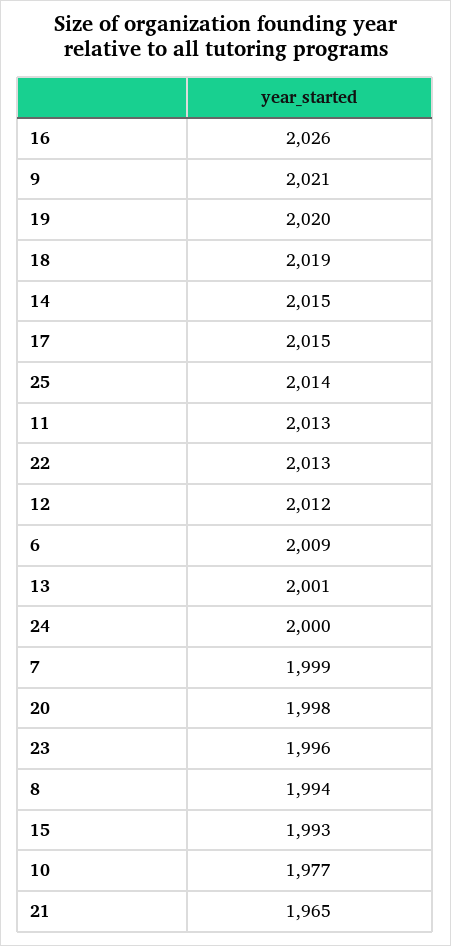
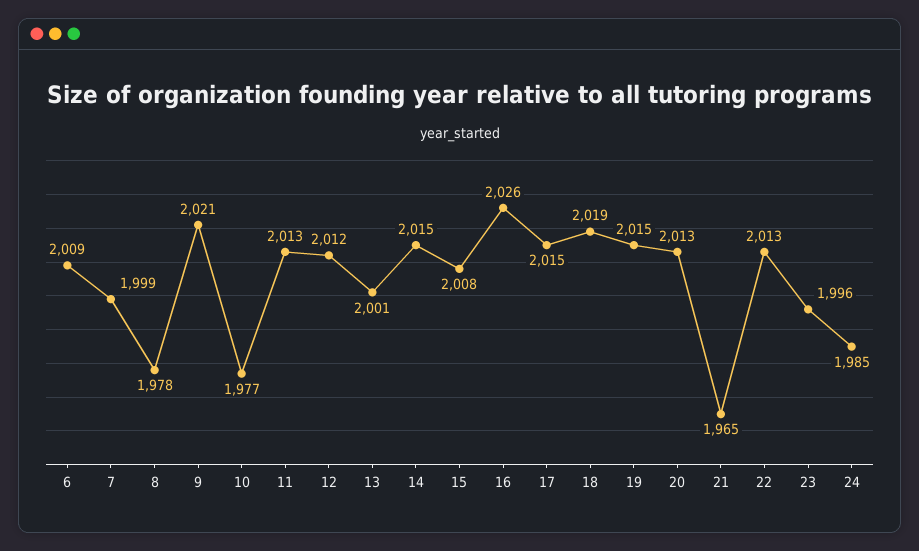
  {
    "16": 2026,
    "9": 2021,
-   "19": 2020,
+   "19": 2015,
    "18": 2019,
    "14": 2015,
    "17": 2015,
-   "25": 2014,
    "11": 2013,
    "22": 2013,
    "12": 2012,
    "6": 2009,
    "13": 2001,
-   "24": 2000,
+   "24": 1985,
    "7": 1999,
-   "20": 1998,
+   "20": 2013,
    "23": 1996,
-   "8": 1994,
+   "8": 1978,
-   "15": 1993,
+   "15": 2008,
    "10": 1977,
    "21": 1965
  }

